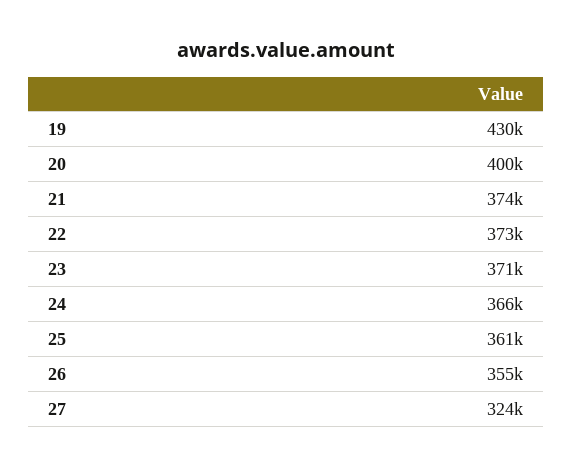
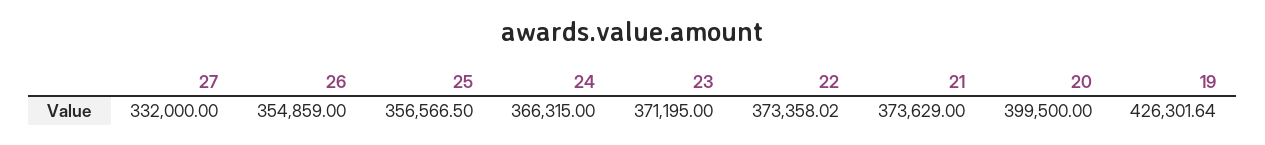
  {
-   "19": 430000,
+   "19": 426301.64,
    "20": 399500,
    "21": 373629,
    "22": 373358.02,
    "23": 371195,
    "24": 366315,
-   "25": 361000,
+   "25": 356566.5,
    "26": 354859,
-   "27": 324000
+   "27": 332000
  }

